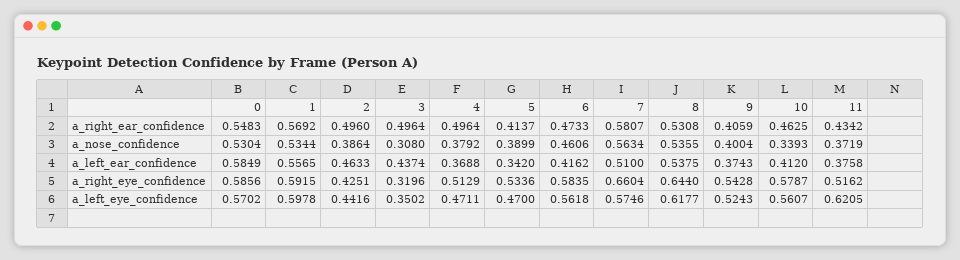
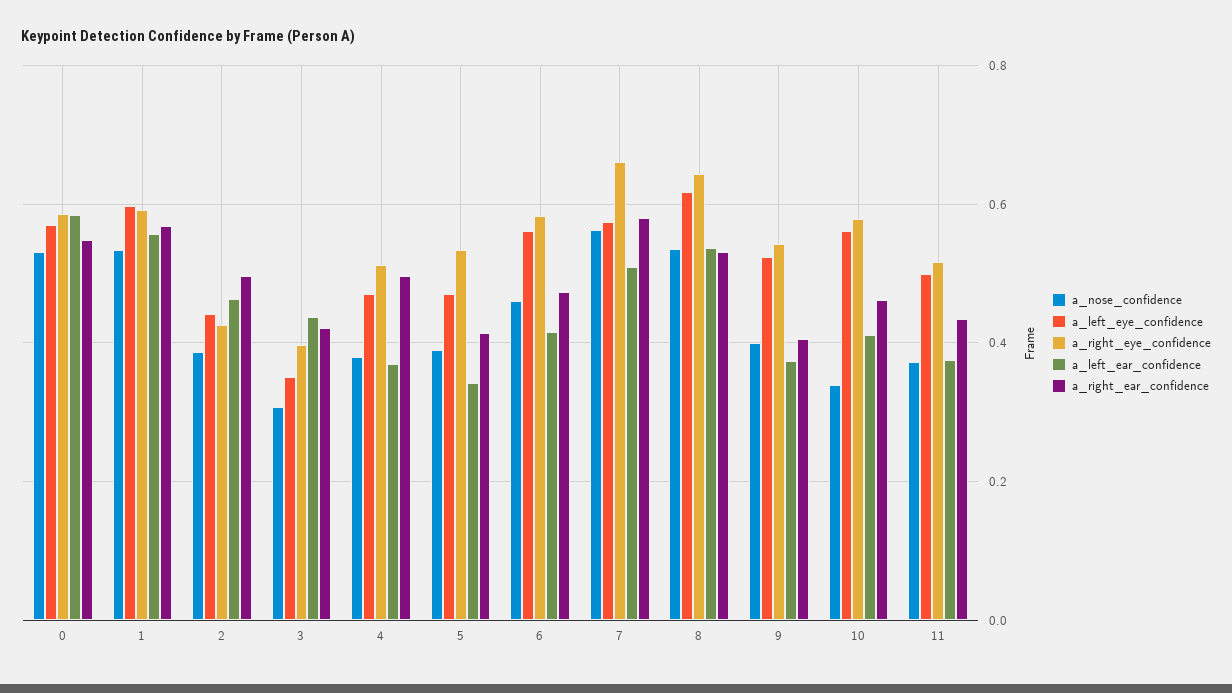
  {
    "a_right_ear_confidence": {
      "0": 0.5483,
      "1": 0.5692,
      "2": 0.496,
-     "3": 0.4964,
+     "3": 0.42,
      "4": 0.4964,
      "5": 0.4137,
      "6": 0.4733,
      "7": 0.5807,
      "8": 0.5308,
      "9": 0.4059,
      "10": 0.4625,
      "11": 0.4342
    },
    "a_nose_confidence": {
      "0": 0.5304,
      "1": 0.5344,
      "2": 0.3864,
      "3": 0.308,
      "4": 0.3792,
      "5": 0.3899,
      "6": 0.4606,
      "7": 0.5634,
      "8": 0.5355,
      "9": 0.4004,
      "10": 0.3393,
      "11": 0.3719
    },
    "a_left_ear_confidence": {
      "0": 0.5849,
      "1": 0.5565,
      "2": 0.4633,
      "3": 0.4374,
      "4": 0.3688,
      "5": 0.342,
      "6": 0.4162,
      "7": 0.51,
      "8": 0.5375,
      "9": 0.3743,
      "10": 0.412,
      "11": 0.3758
    },
    "a_right_eye_confidence": {
      "0": 0.5856,
      "1": 0.5915,
      "2": 0.4251,
-     "3": 0.3196,
+     "3": 0.4,
      "4": 0.5129,
      "5": 0.5336,
      "6": 0.5835,
      "7": 0.6604,
      "8": 0.644,
      "9": 0.5428,
      "10": 0.5787,
      "11": 0.5162
    },
    "a_left_eye_confidence": {
      "0": 0.5702,
      "1": 0.5978,
      "2": 0.4416,
      "3": 0.3502,
      "4": 0.4711,
      "5": 0.47,
      "6": 0.5618,
      "7": 0.5746,
      "8": 0.6177,
      "9": 0.5243,
      "10": 0.5607,
-     "11": 0.6205
+     "11": 0.5
    }
  }

